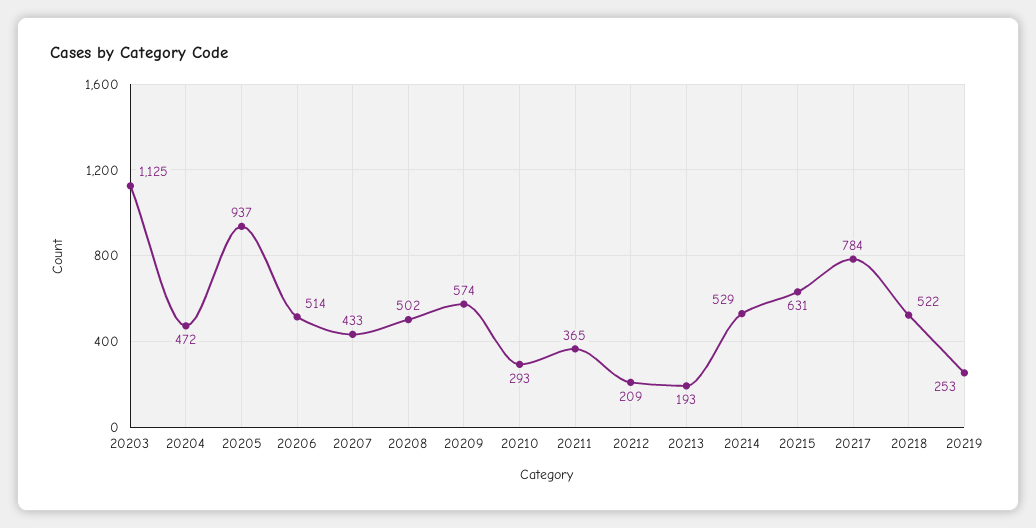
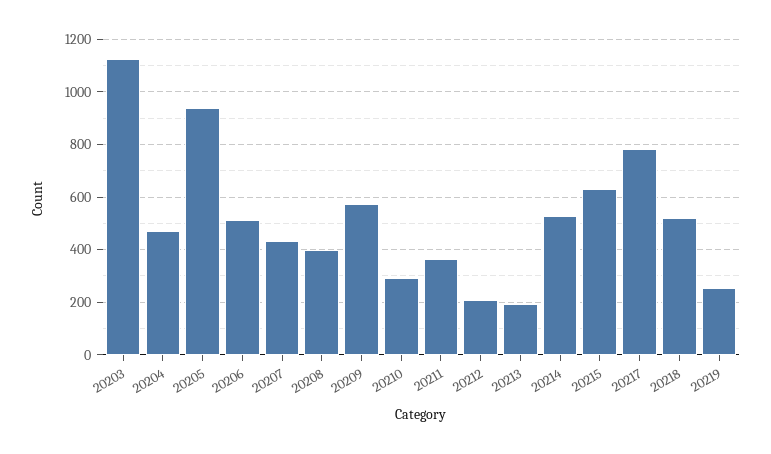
  {
    "20203": 1125,
    "20204": 472,
    "20205": 937,
    "20206": 514,
    "20207": 433,
-   "20208": 502,
+   "20208": 400,
    "20209": 574,
    "20210": 293,
    "20211": 365,
    "20212": 209,
    "20213": 193,
    "20214": 529,
    "20215": 631,
    "20217": 784,
    "20218": 522,
    "20219": 253
  }

